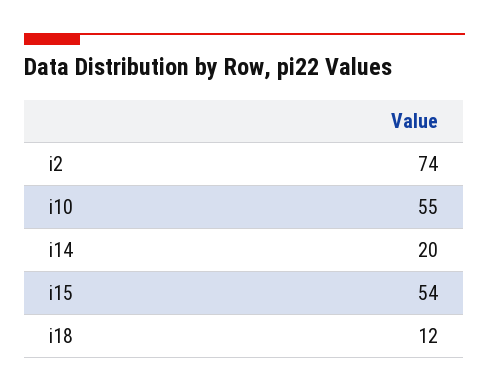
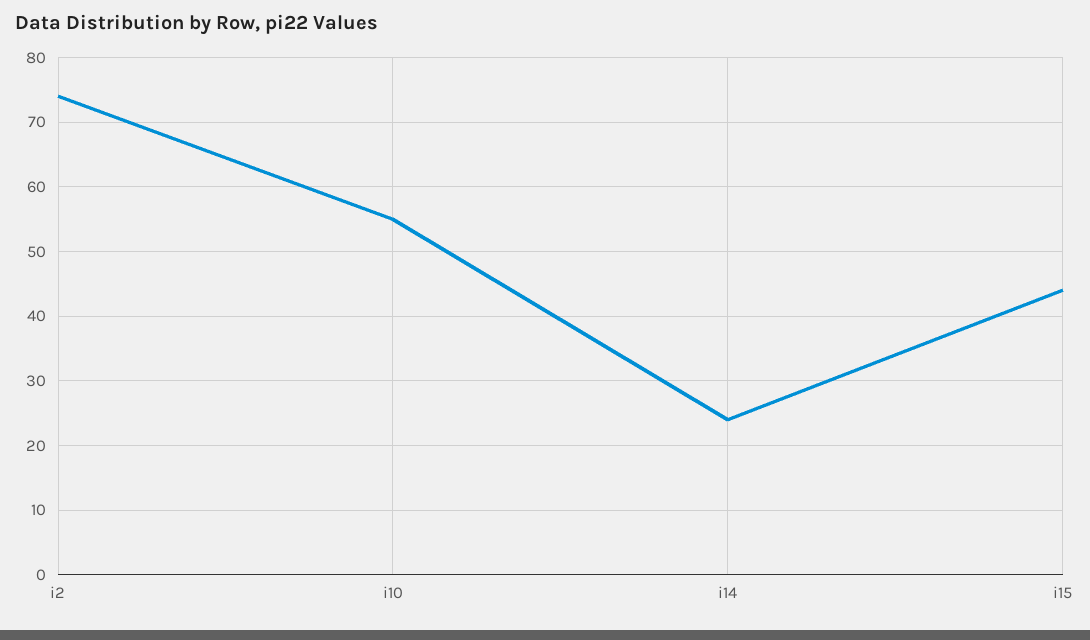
  {
    "i2": 74,
    "i10": 55,
-   "i14": 20,
+   "i14": 24,
-   "i15": 54,
+   "i15": 44
-   "i18": 12
  }

